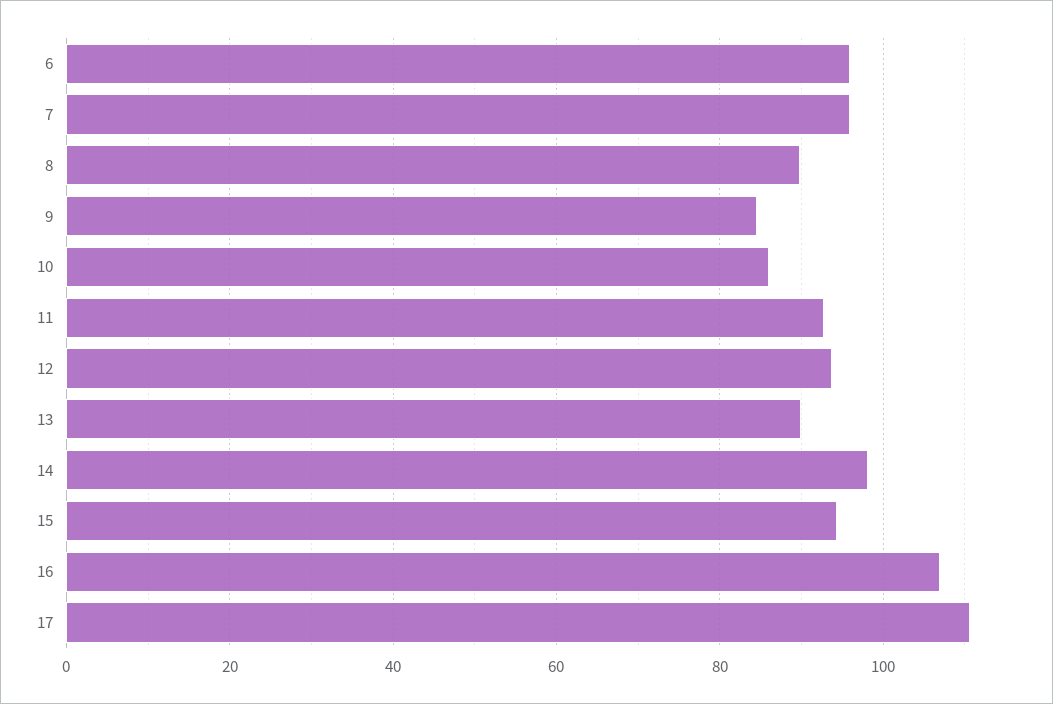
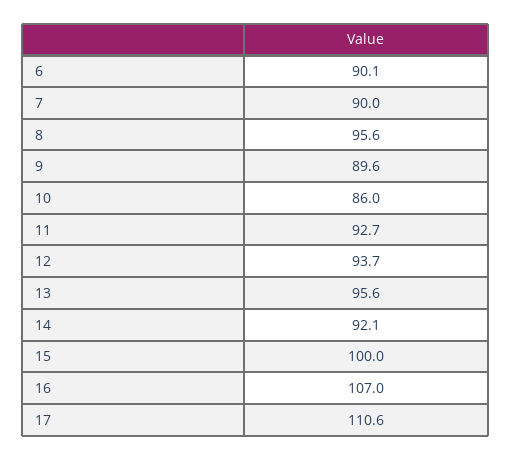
  {
-   "6": 96,
+   "6": 90.1,
-   "7": 96,
+   "7": 90,
-   "8": 90,
+   "8": 95.6,
-   "9": 84,
+   "9": 89.6,
    "10": 86,
    "11": 92.7,
    "12": 93.7,
-   "13": 90,
+   "13": 95.6,
-   "14": 98,
+   "14": 92.1,
-   "15": 94,
+   "15": 100,
    "16": 107,
    "17": 110.6
  }

